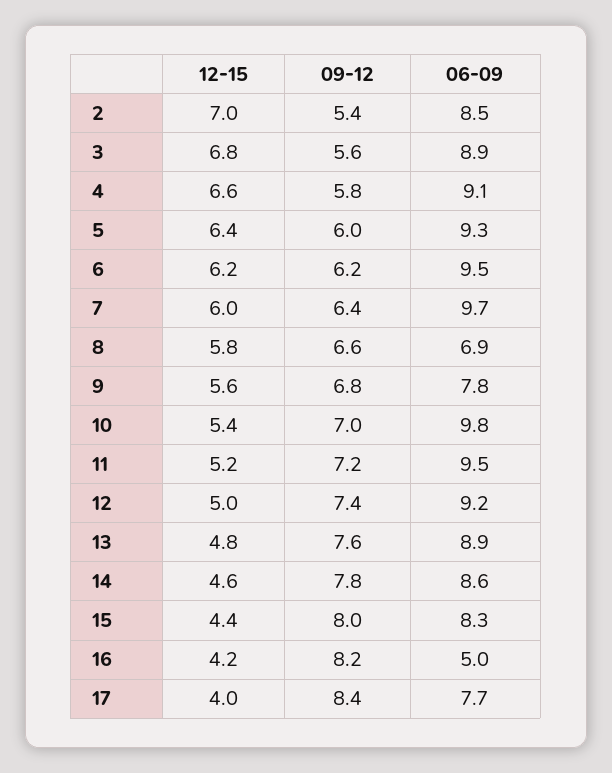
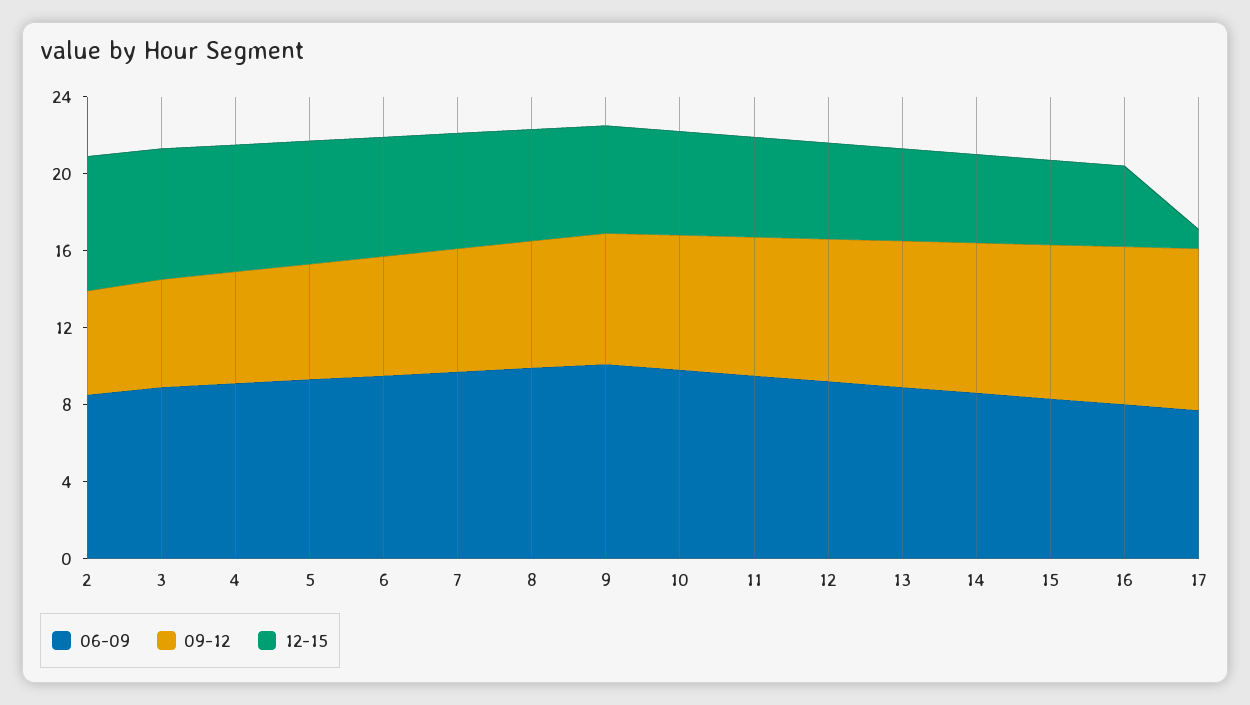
  {
    "12-15": {
      "2": 7,
      "3": 6.8,
      "4": 6.6,
      "5": 6.4,
      "6": 6.2,
      "7": 6,
      "8": 5.8,
      "9": 5.6,
      "10": 5.4,
      "11": 5.2,
      "12": 5,
      "13": 4.8,
      "14": 4.6,
      "15": 4.4,
      "16": 4.2,
-     "17": 4
+     "17": 1
    },
    "09-12": {
      "2": 5.4,
      "3": 5.6,
      "4": 5.8,
      "5": 6,
      "6": 6.2,
      "7": 6.4,
      "8": 6.6,
      "9": 6.8,
      "10": 7,
      "11": 7.2,
      "12": 7.4,
      "13": 7.6,
      "14": 7.8,
      "15": 8,
      "16": 8.2,
      "17": 8.4
    },
    "06-09": {
      "2": 8.5,
      "3": 8.9,
      "4": 9.1,
      "5": 9.3,
      "6": 9.5,
      "7": 9.7,
-     "8": 6.9,
+     "8": 10,
-     "9": 7.8,
+     "9": 10,
      "10": 9.8,
      "11": 9.5,
      "12": 9.2,
      "13": 8.9,
      "14": 8.6,
      "15": 8.3,
-     "16": 5,
+     "16": 8,
      "17": 7.7
    }
  }

